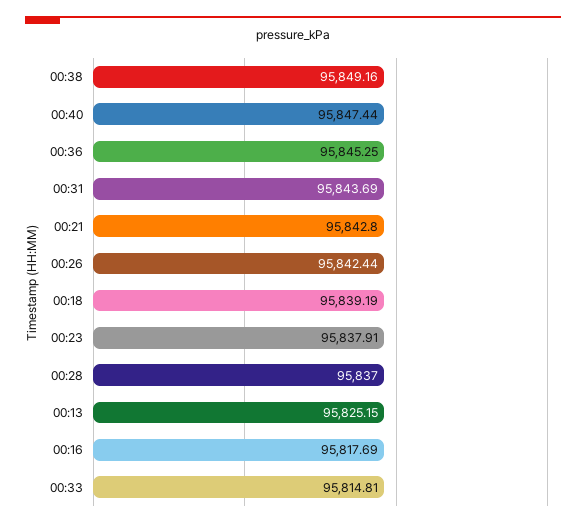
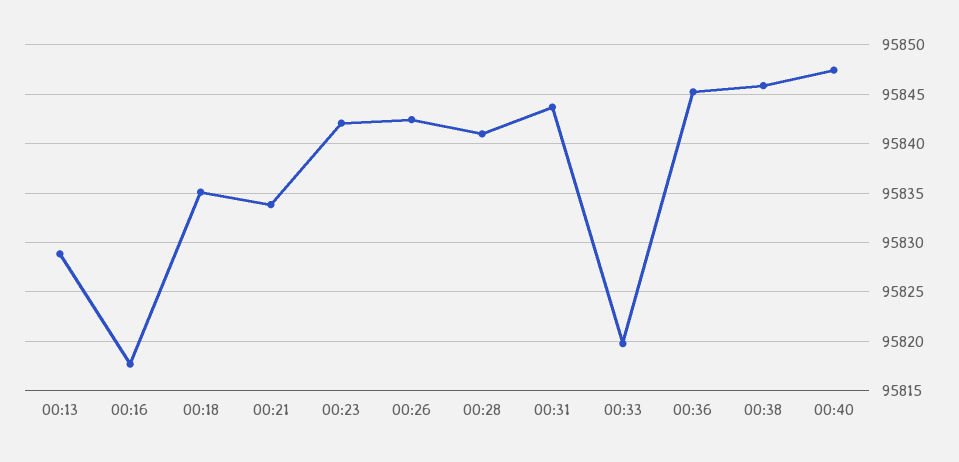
  {
-   "00:38": 95849.16,
+   "00:38": 95846,
    "00:40": 95847.44,
    "00:36": 95845.25,
    "00:31": 95843.69,
-   "00:21": 95842.8,
+   "00:21": 95834,
    "00:26": 95842.44,
-   "00:18": 95839.19,
+   "00:18": 95835,
-   "00:23": 95837.91,
+   "00:23": 95842,
-   "00:28": 95837,
+   "00:28": 95841,
-   "00:13": 95825.15,
+   "00:13": 95829,
    "00:16": 95817.69,
-   "00:33": 95814.81
+   "00:33": 95820
  }

